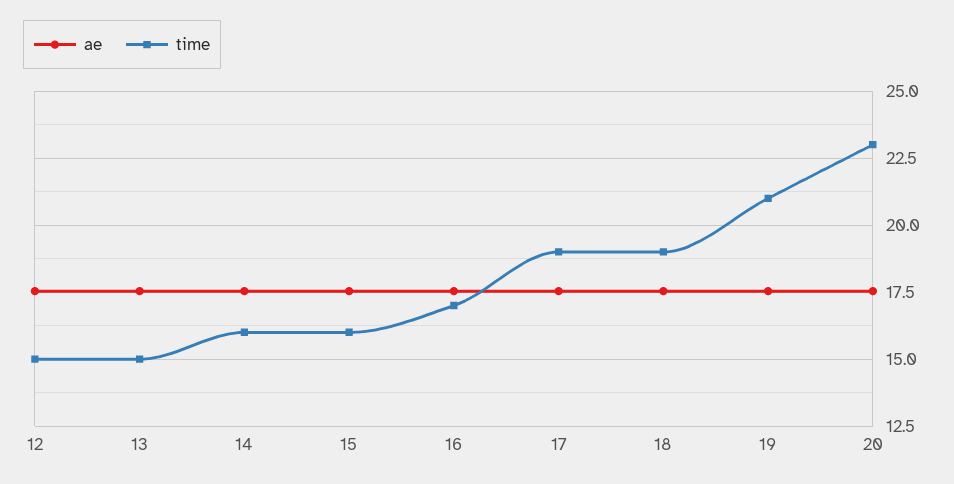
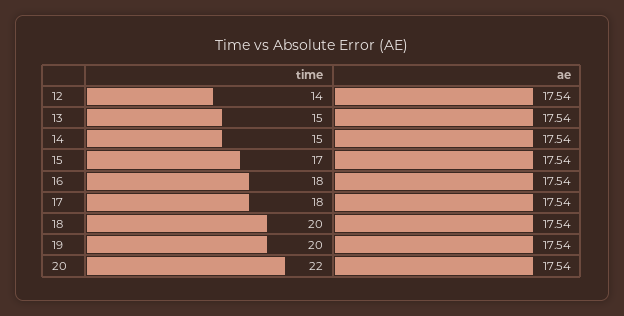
  {
    "ae": {
      "12": 17.54,
      "13": 17.54,
      "14": 17.54,
      "15": 17.54,
      "16": 17.54,
      "17": 17.54,
      "18": 17.54,
      "19": 17.54,
      "20": 17.54
    },
    "time": {
-     "12": 15,
+     "12": 14,
      "13": 15,
-     "14": 16,
+     "14": 15,
-     "15": 16,
+     "15": 17,
-     "16": 17,
+     "16": 18,
-     "17": 19,
+     "17": 18,
-     "18": 19,
+     "18": 20,
-     "19": 21,
+     "19": 20,
-     "20": 23
+     "20": 22
    }
  }

